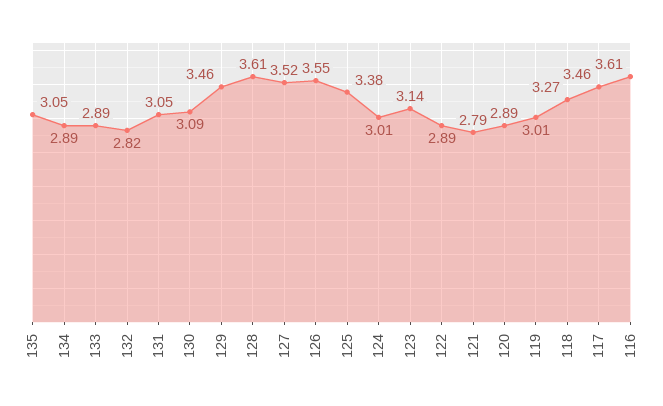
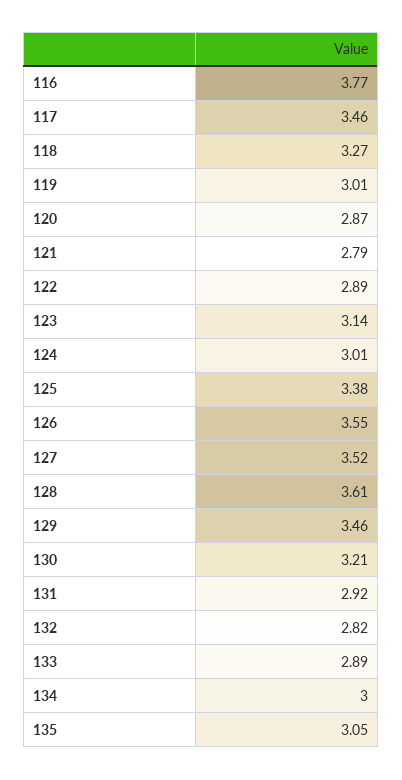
  {
    "135": 3.05,
-   "134": 2.89,
+   "134": 3,
    "133": 2.89,
    "132": 2.82,
-   "131": 3.05,
+   "131": 2.92,
-   "130": 3.09,
+   "130": 3.21,
    "129": 3.46,
    "128": 3.61,
    "127": 3.52,
    "126": 3.55,
    "125": 3.38,
    "124": 3.01,
    "123": 3.14,
    "122": 2.89,
    "121": 2.79,
-   "120": 2.89,
+   "120": 2.87,
    "119": 3.01,
    "118": 3.27,
    "117": 3.46,
-   "116": 3.61
+   "116": 3.77
  }

